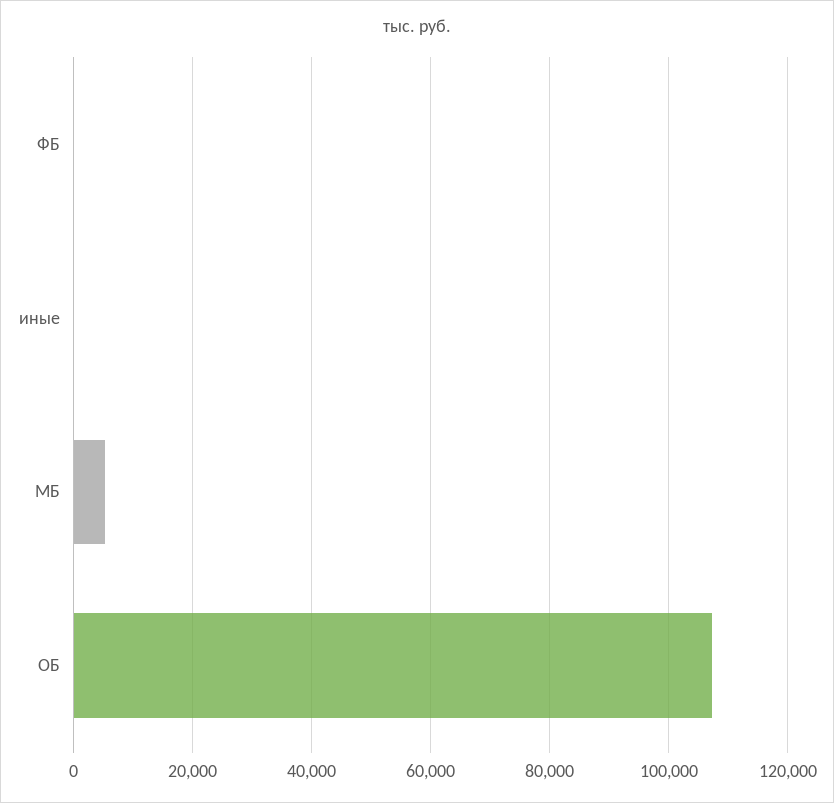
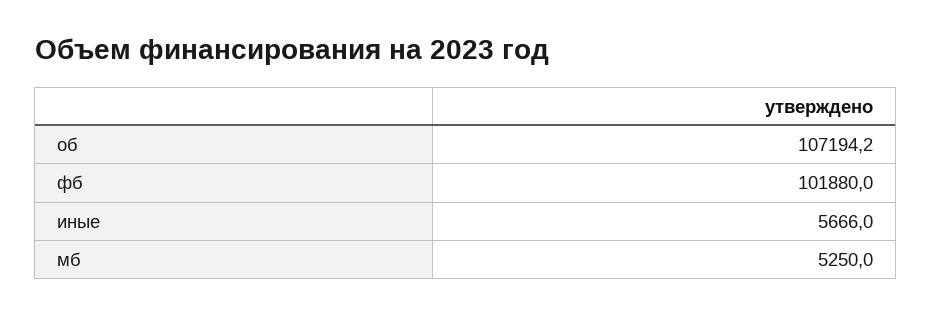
  {
-   "ФБ": 0,
+   "ФБ": 101880,
-   "иные": 0,
+   "иные": 5666,
    "МБ": 5250,
    "ОБ": 107194.2
  }

